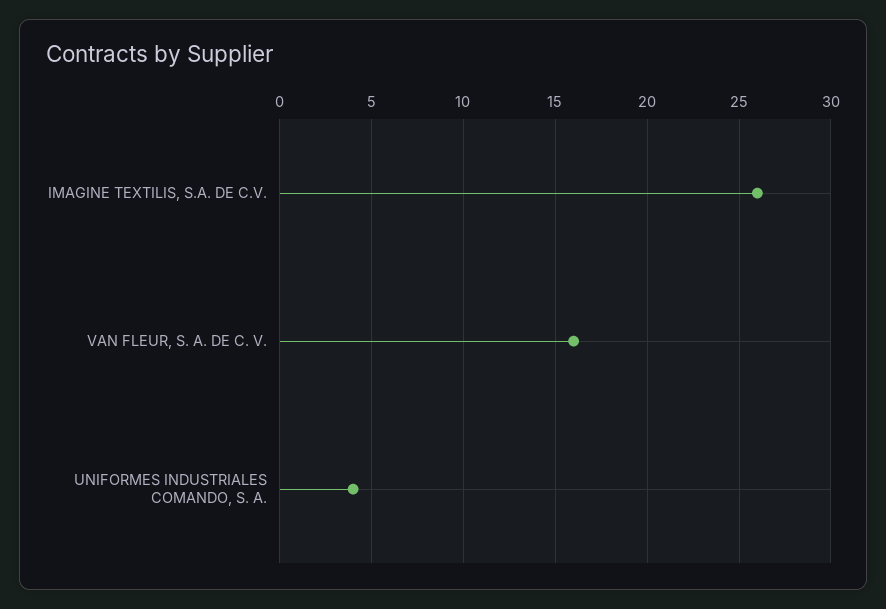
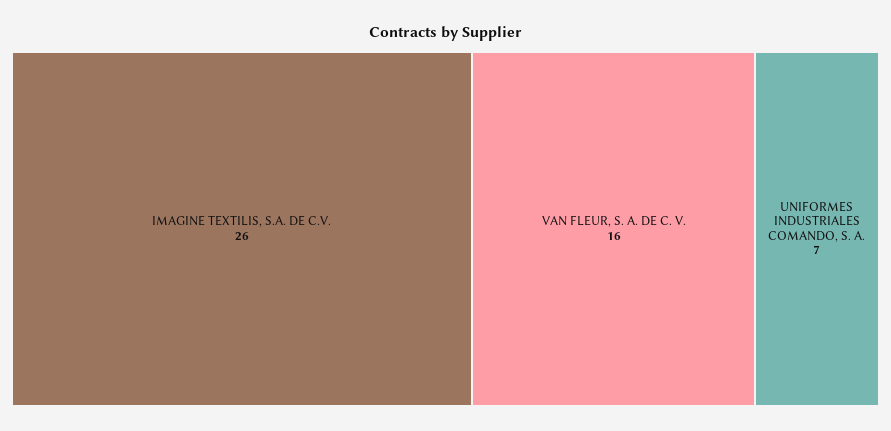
  {
    "IMAGINE TEXTILIS, S.A. DE C.V.": 26,
    "VAN FLEUR, S. A. DE C. V.": 16,
-   "UNIFORMES INDUSTRIALES COMANDO, S. A.": 4
+   "UNIFORMES INDUSTRIALES COMANDO, S. A.": 7
  }

